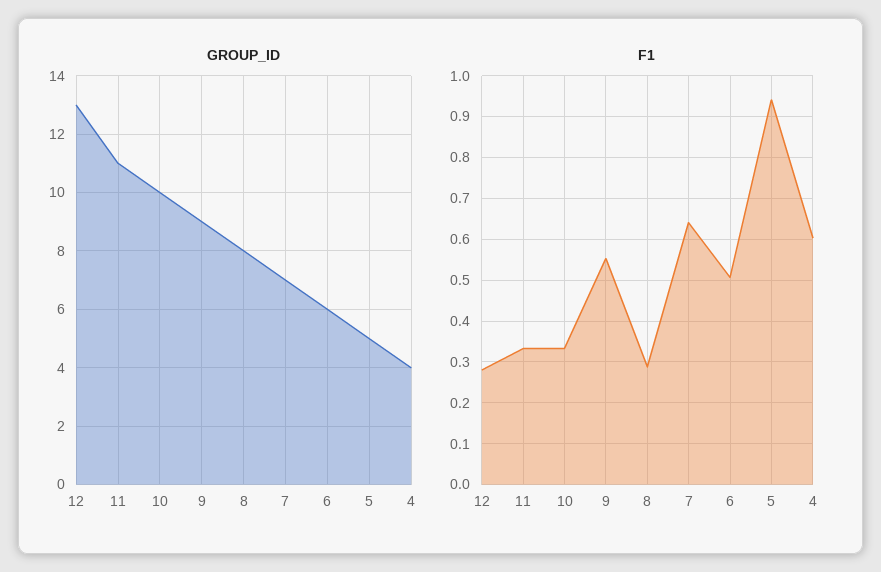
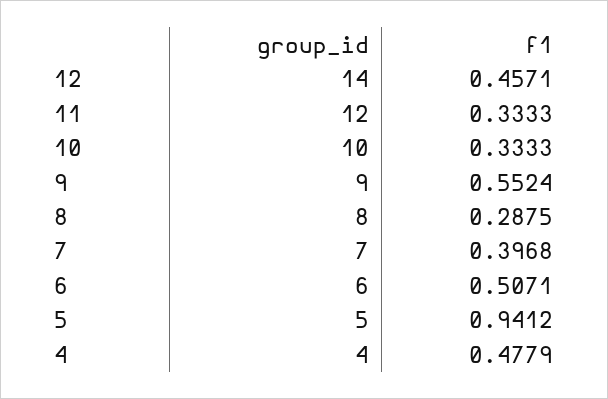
  {
    "GROUP_ID": {
-     "12": 13,
+     "12": 14,
-     "11": 11,
+     "11": 12,
      "10": 10,
      "9": 9,
      "8": 8,
      "7": 7,
      "6": 6,
      "5": 5,
      "4": 4
    },
    "F1": {
-     "12": 0.28,
+     "12": 0.4571,
      "11": 0.3333,
      "10": 0.3333,
      "9": 0.5524,
      "8": 0.2875,
-     "7": 0.64,
+     "7": 0.3968,
      "6": 0.5071,
      "5": 0.9412,
-     "4": 0.6
+     "4": 0.4779
    }
  }

